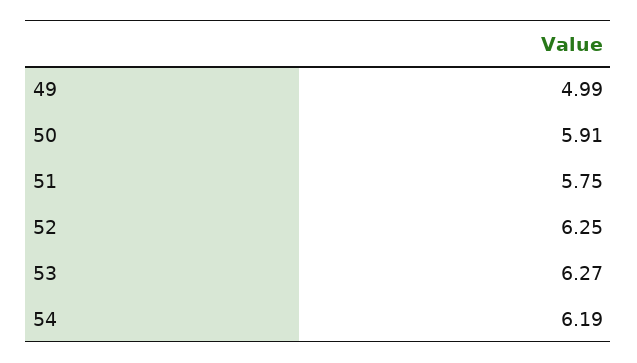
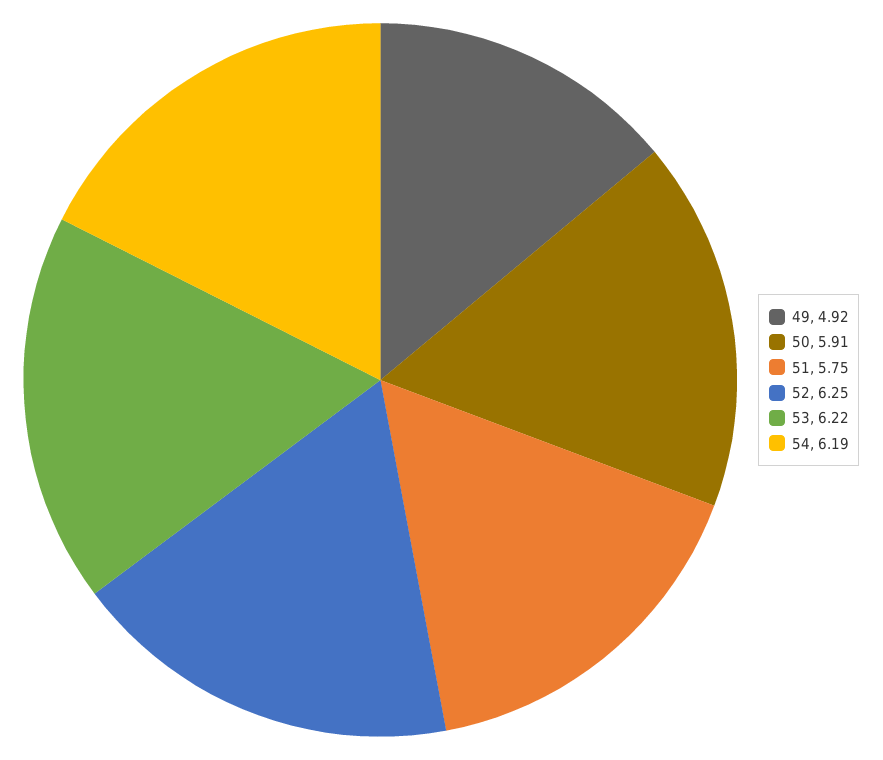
  {
-   "49": 4.99,
+   "49": 4.92,
    "50": 5.91,
    "51": 5.75,
    "52": 6.25,
-   "53": 6.27,
+   "53": 6.22,
    "54": 6.19
  }

